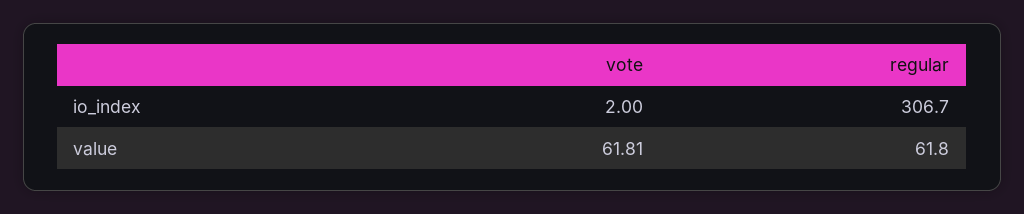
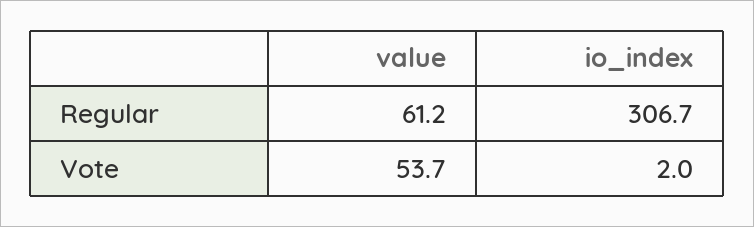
  {
    "vote": {
      "io_index": 2,
-     "value": 61.81
+     "value": 53.7
    },
    "regular": {
      "io_index": 306.7,
-     "value": 61.8
+     "value": 61.2
    }
  }

